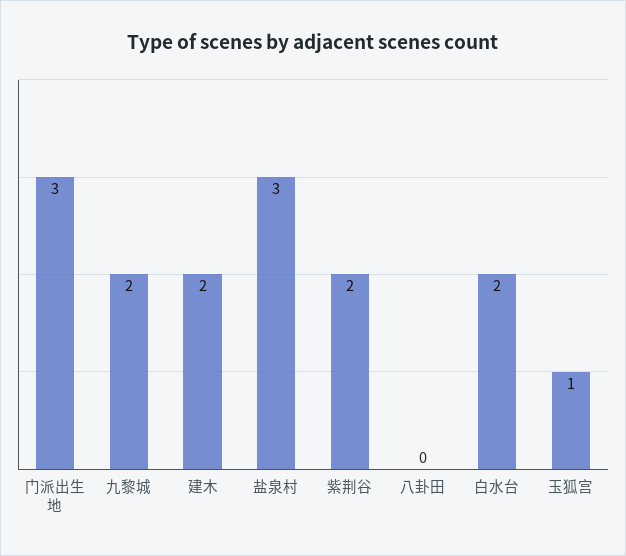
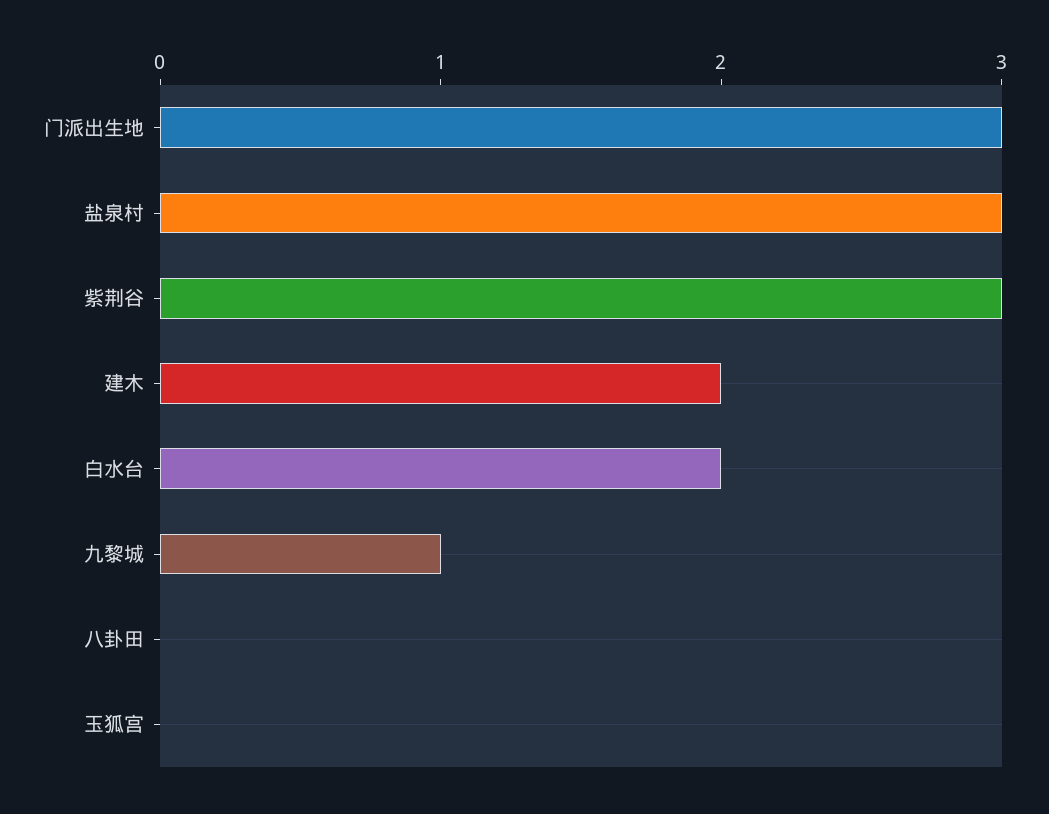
  {
    "门派出生地": 3,
-   "九黎城": 2,
+   "九黎城": 1,
    "建木": 2,
    "盐泉村": 3,
-   "紫荆谷": 2,
+   "紫荆谷": 3,
    "八卦田": 0,
    "白水台": 2,
-   "玉狐宫": 1
+   "玉狐宫": 0
  }

